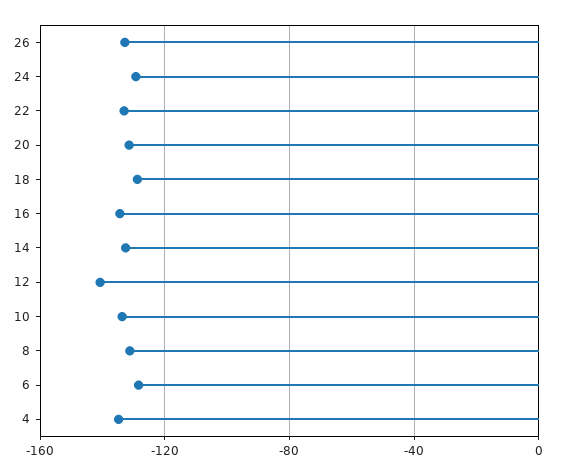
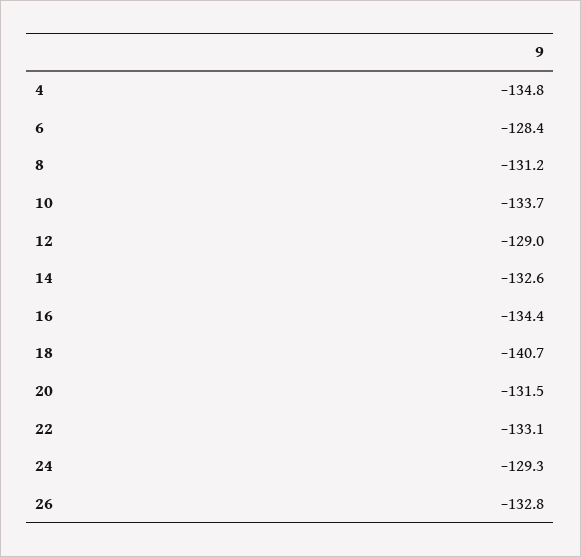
  {
    "26": -132.8,
    "24": -129.3,
    "22": -133.1,
    "20": -131.5,
-   "18": -130,
+   "18": -140.7,
    "16": -134.4,
    "14": -132.6,
-   "12": -140,
+   "12": -129,
    "10": -133.7,
    "8": -131.2,
    "6": -128.4,
    "4": -134.8
  }

